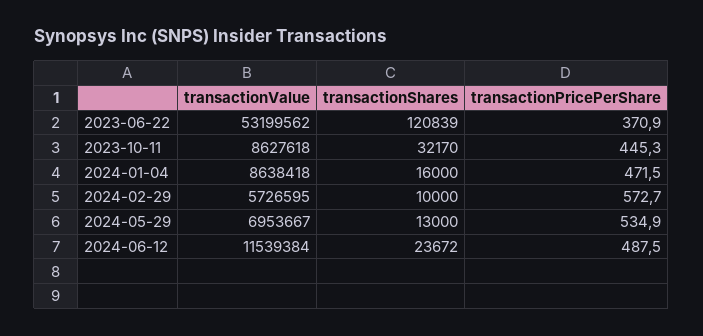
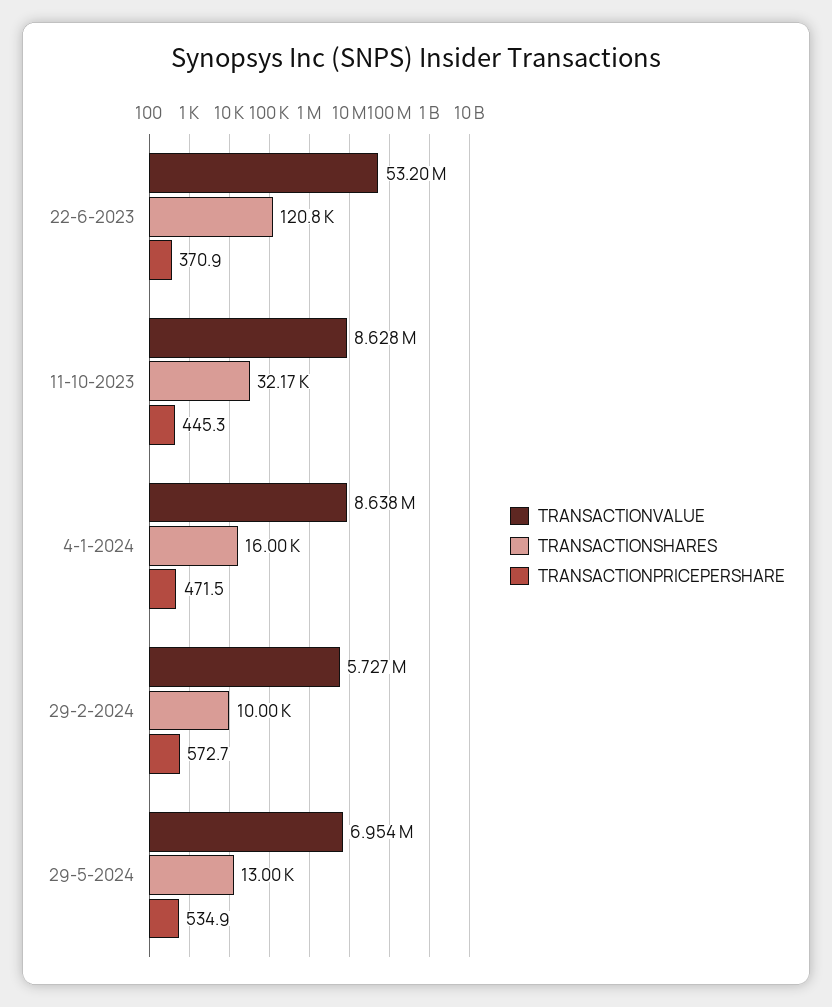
  {
    "transactionValue": {
      "2023-06-22": 53199562,
      "2023-10-11": 8627618,
      "2024-01-04": 8638418,
      "2024-02-29": 5726595,
-     "2024-05-29": 6953667,
+     "2024-05-29": 6953667
-     "2024-06-12": 11539384
    },
    "transactionShares": {
      "2023-06-22": 120839,
      "2023-10-11": 32170,
      "2024-01-04": 16000,
      "2024-02-29": 10000,
-     "2024-05-29": 13000,
+     "2024-05-29": 13000
-     "2024-06-12": 23672
    },
    "transactionPricePerShare": {
      "2023-06-22": 370.9,
      "2023-10-11": 445.3,
      "2024-01-04": 471.5,
      "2024-02-29": 572.7,
-     "2024-05-29": 534.9,
+     "2024-05-29": 534.9
-     "2024-06-12": 487.5
    }
  }

